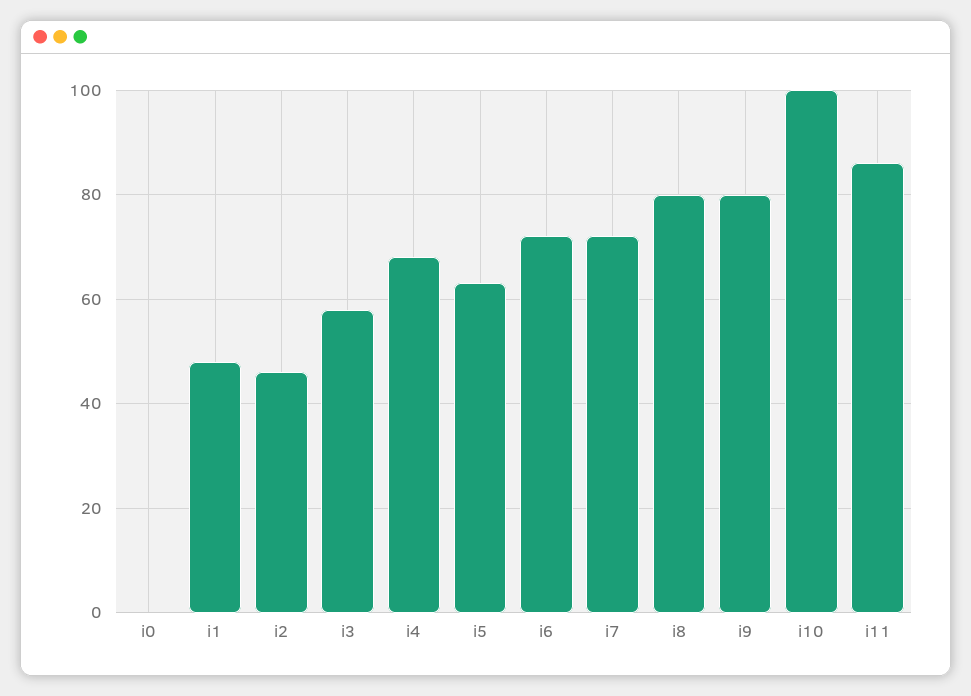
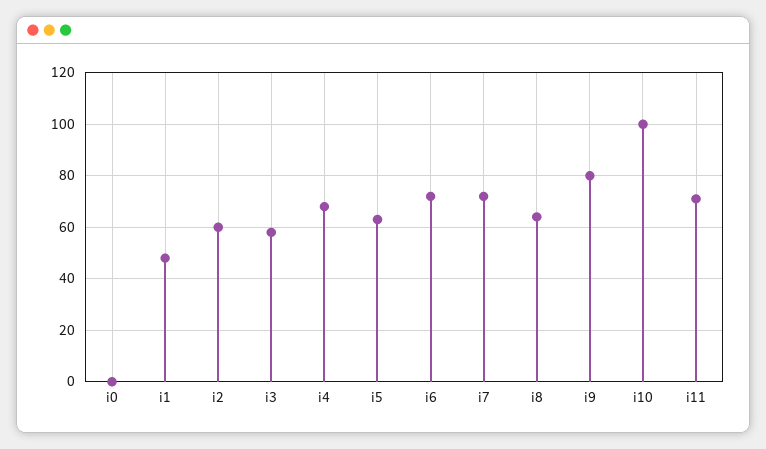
  {
    "i0": 0,
    "i1": 50,
-   "i2": 45,
+   "i2": 60,
    "i3": 60,
    "i4": 70,
    "i5": 65,
    "i6": 70,
    "i7": 70,
-   "i8": 80,
+   "i8": 65,
    "i9": 80,
    "i10": 100,
-   "i11": 85
+   "i11": 70
  }

